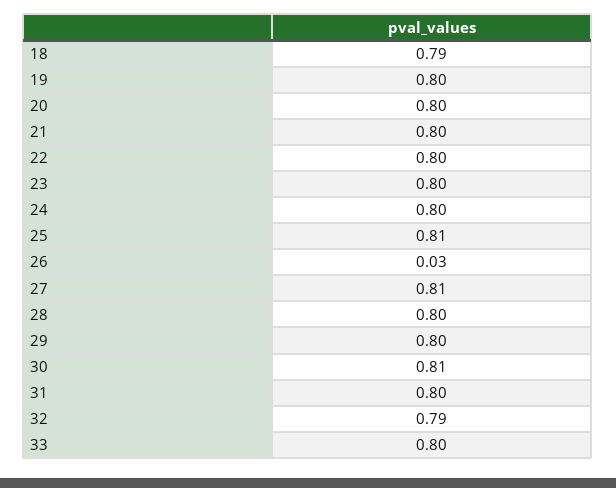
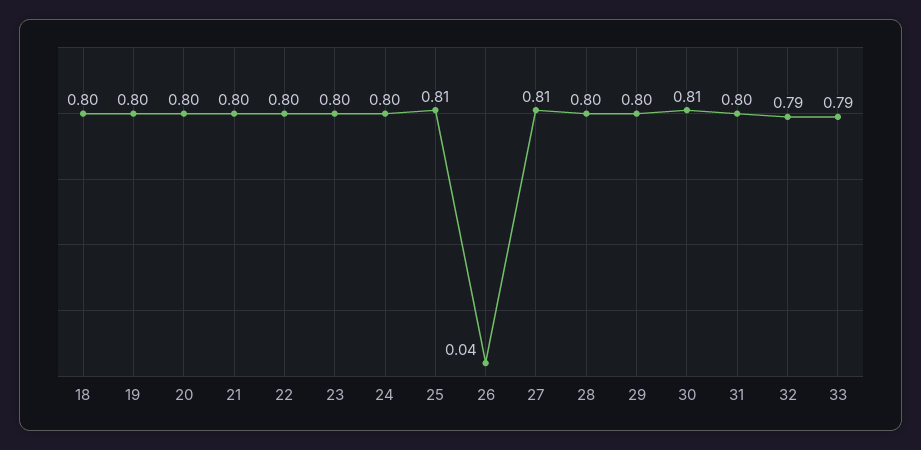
  {
-   "18": 0.79,
+   "18": 0.8,
    "19": 0.8,
    "20": 0.8,
    "21": 0.8,
    "22": 0.8,
    "23": 0.8,
    "24": 0.8,
    "25": 0.81,
-   "26": 0.03,
+   "26": 0.04,
    "27": 0.81,
    "28": 0.8,
    "29": 0.8,
    "30": 0.81,
    "31": 0.8,
    "32": 0.79,
-   "33": 0.8
+   "33": 0.79
  }

